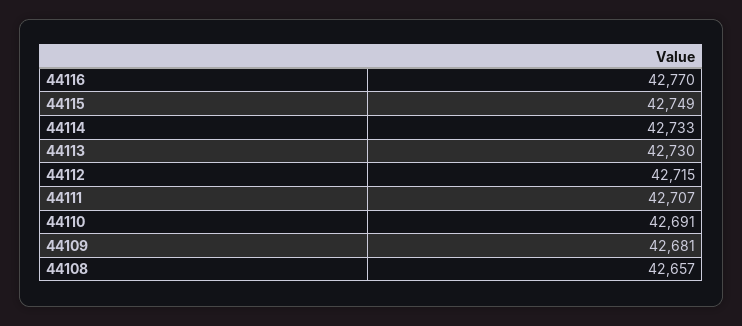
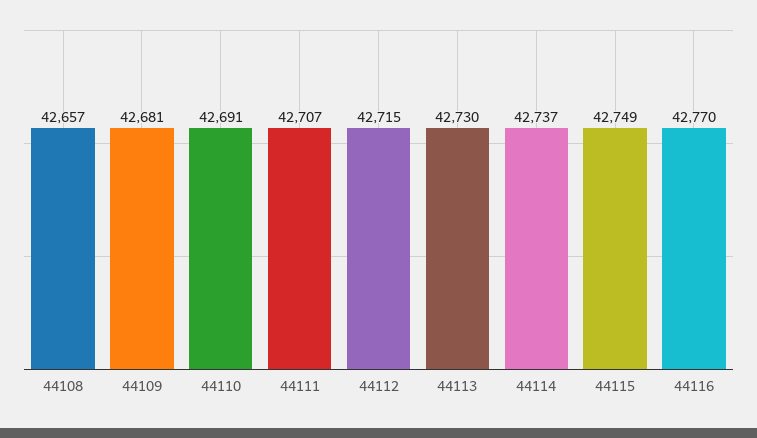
  {
    "44116": 42770,
    "44115": 42749,
-   "44114": 42733,
+   "44114": 42737,
    "44113": 42730,
    "44112": 42715,
    "44111": 42707,
    "44110": 42691,
    "44109": 42681,
    "44108": 42657
  }

